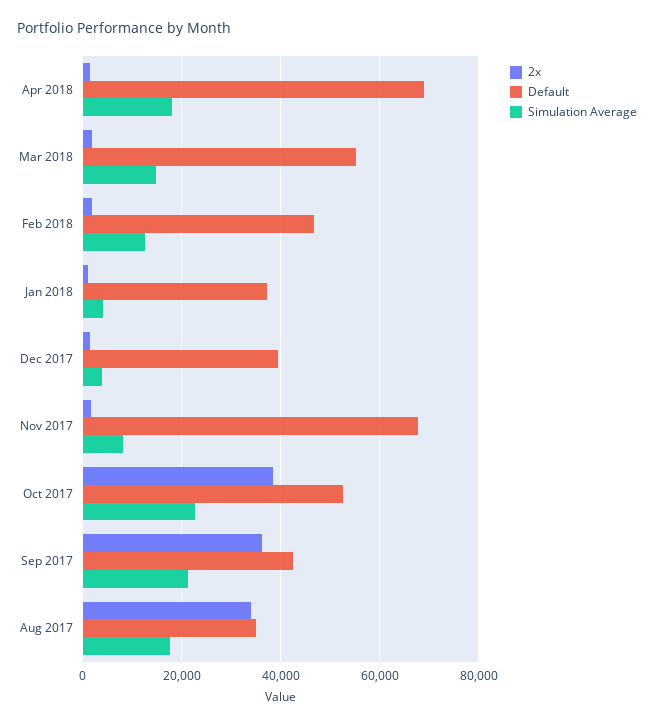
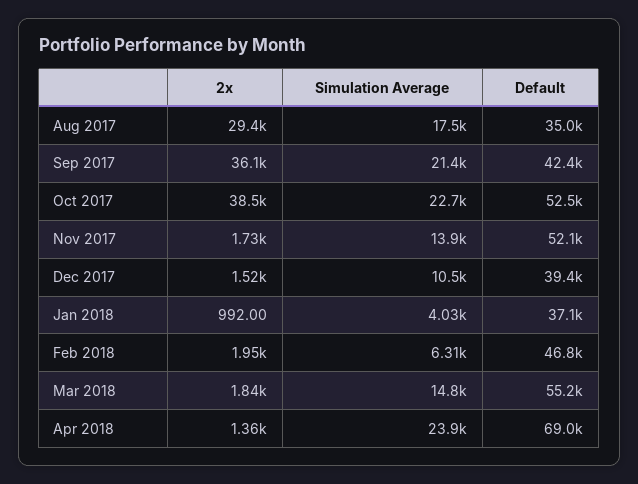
  {
    "2x": {
      "Apr 2018": 1360,
      "Mar 2018": 1840,
      "Feb 2018": 1950,
      "Jan 2018": 992,
      "Dec 2017": 1520,
      "Nov 2017": 1730,
      "Oct 2017": 38500,
      "Sep 2017": 36100,
-     "Aug 2017": 34000
+     "Aug 2017": 29400
    },
    "Default": {
      "Apr 2018": 69000,
      "Mar 2018": 55200,
      "Feb 2018": 46800,
      "Jan 2018": 37100,
      "Dec 2017": 39400,
-     "Nov 2017": 68000,
+     "Nov 2017": 52100,
      "Oct 2017": 52500,
      "Sep 2017": 42400,
      "Aug 2017": 35000
    },
    "Simulation Average": {
-     "Apr 2018": 18000,
+     "Apr 2018": 23900,
      "Mar 2018": 14800,
-     "Feb 2018": 12000,
+     "Feb 2018": 6310,
      "Jan 2018": 4030,
-     "Dec 2017": 4000,
+     "Dec 2017": 10500,
-     "Nov 2017": 8000,
+     "Nov 2017": 13900,
      "Oct 2017": 22700,
      "Sep 2017": 21400,
      "Aug 2017": 17500
    }
  }

